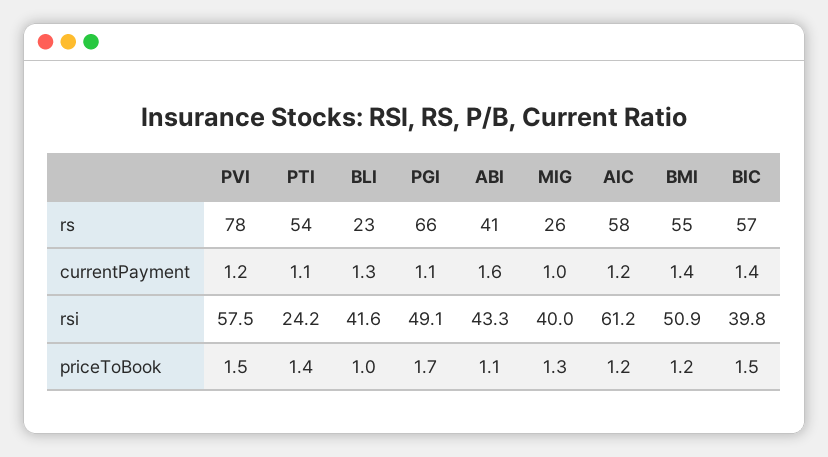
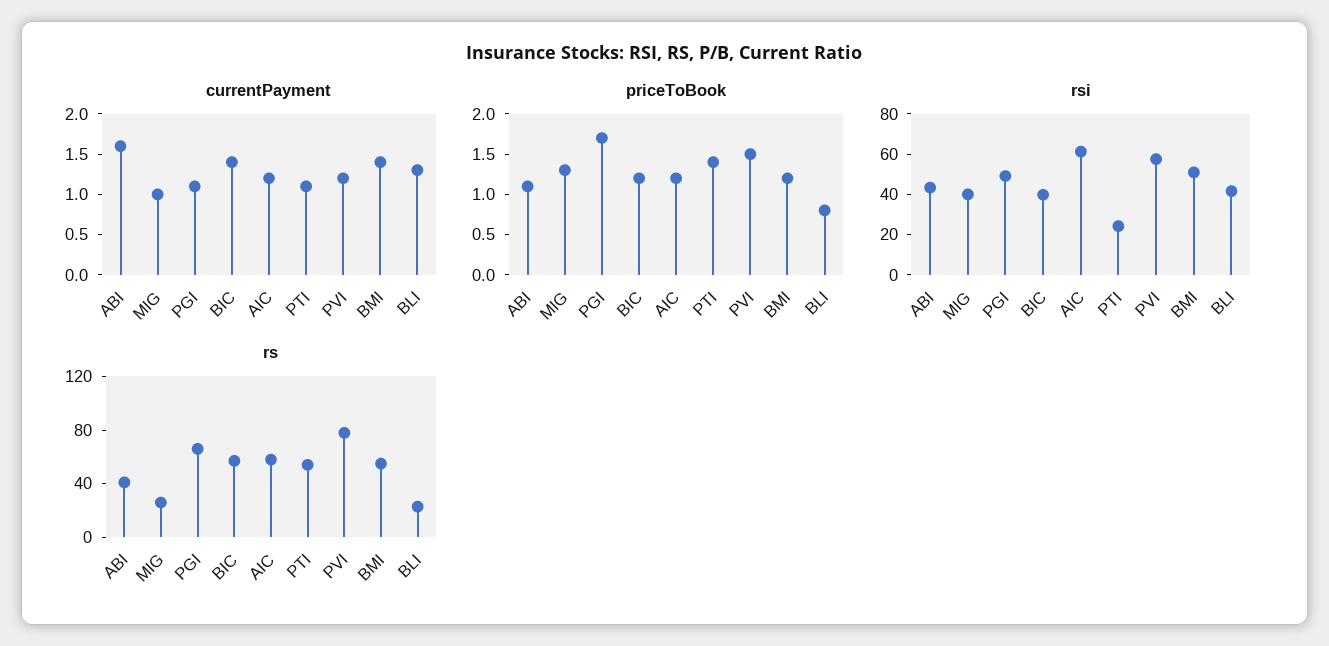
  {
    "rs": {
      "PVI": 78,
      "PTI": 54,
      "BLI": 23,
      "PGI": 66,
      "ABI": 41,
      "MIG": 26,
      "AIC": 58,
      "BMI": 55,
      "BIC": 57
    },
    "currentPayment": {
      "PVI": 1.2,
      "PTI": 1.1,
      "BLI": 1.3,
      "PGI": 1.1,
      "ABI": 1.6,
      "MIG": 1,
      "AIC": 1.2,
      "BMI": 1.4,
      "BIC": 1.4
    },
    "rsi": {
      "PVI": 57.5,
      "PTI": 24.2,
      "BLI": 41.6,
      "PGI": 49.1,
      "ABI": 43.3,
      "MIG": 40,
      "AIC": 61.2,
      "BMI": 50.9,
      "BIC": 39.8
    },
    "priceToBook": {
      "PVI": 1.5,
      "PTI": 1.4,
-     "BLI": 1,
+     "BLI": 0.8,
      "PGI": 1.7,
      "ABI": 1.1,
      "MIG": 1.3,
      "AIC": 1.2,
      "BMI": 1.2,
-     "BIC": 1.5
+     "BIC": 1.2
    }
  }

